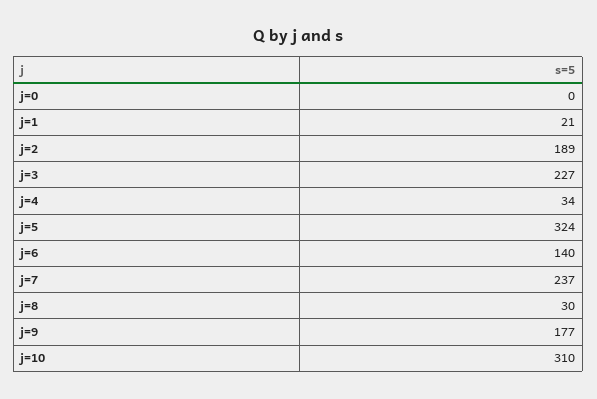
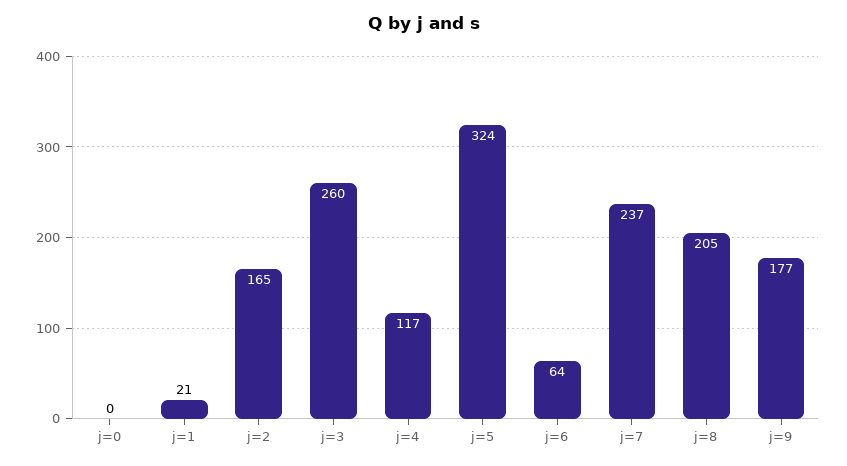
  {
    "j=0": 0,
    "j=1": 21,
-   "j=2": 189,
+   "j=2": 165,
-   "j=3": 227,
+   "j=3": 260,
-   "j=4": 34,
+   "j=4": 117,
    "j=5": 324,
-   "j=6": 140,
+   "j=6": 64,
    "j=7": 237,
-   "j=8": 30,
+   "j=8": 205,
-   "j=9": 177,
+   "j=9": 177
-   "j=10": 310
  }

